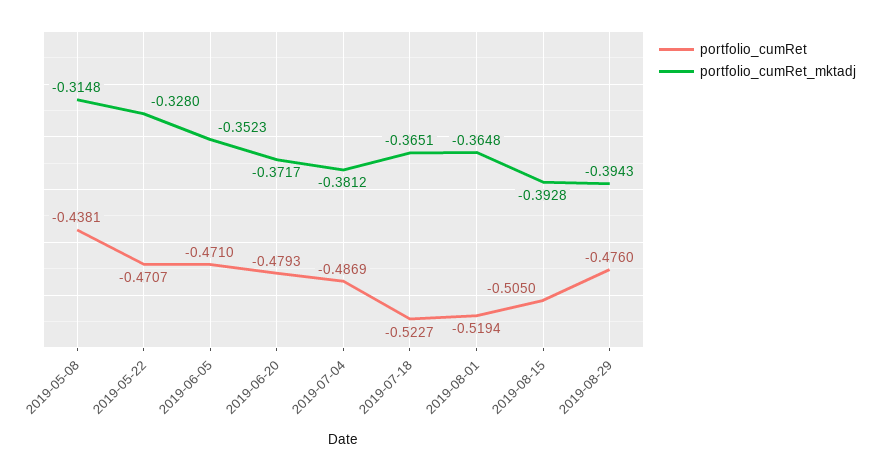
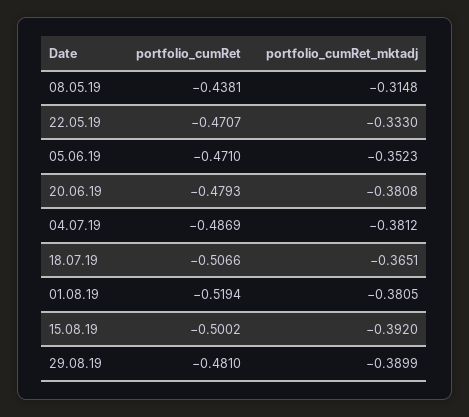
  {
    "portfolio_cumRet": {
      "2019-05-08": -0.4381,
      "2019-05-22": -0.4707,
      "2019-06-05": -0.471,
      "2019-06-20": -0.4793,
      "2019-07-04": -0.4869,
-     "2019-07-18": -0.5227,
+     "2019-07-18": -0.5066,
      "2019-08-01": -0.5194,
-     "2019-08-15": -0.505,
+     "2019-08-15": -0.5002,
-     "2019-08-29": -0.476
+     "2019-08-29": -0.481
    },
    "portfolio_cumRet_mktadj": {
      "2019-05-08": -0.3148,
-     "2019-05-22": -0.328,
+     "2019-05-22": -0.333,
      "2019-06-05": -0.3523,
-     "2019-06-20": -0.3717,
+     "2019-06-20": -0.3808,
      "2019-07-04": -0.3812,
      "2019-07-18": -0.3651,
-     "2019-08-01": -0.3648,
+     "2019-08-01": -0.3805,
-     "2019-08-15": -0.3928,
+     "2019-08-15": -0.392,
-     "2019-08-29": -0.3943
+     "2019-08-29": -0.3899
    }
  }

